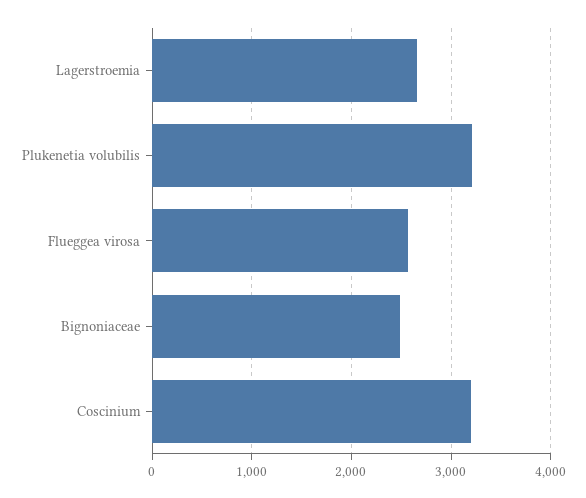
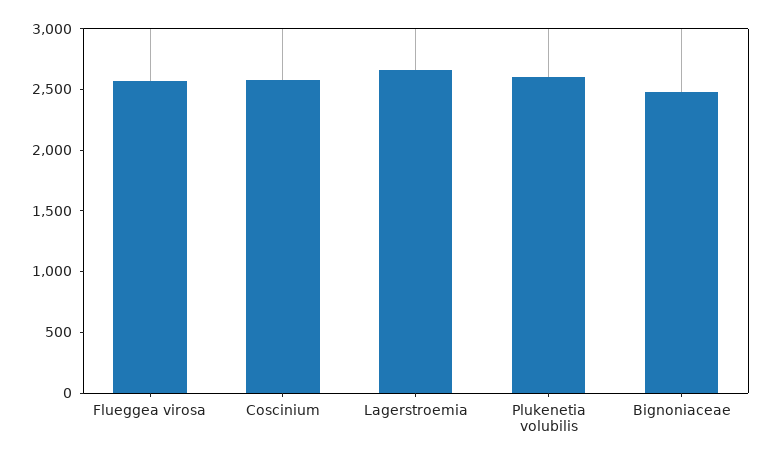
  {
    "Lagerstroemia": 2700,
-   "Plukenetia volubilis": 3200,
+   "Plukenetia volubilis": 2600,
    "Flueggea virosa": 2600,
    "Bignoniaceae": 2500,
-   "Coscinium": 3200
+   "Coscinium": 2600
  }

